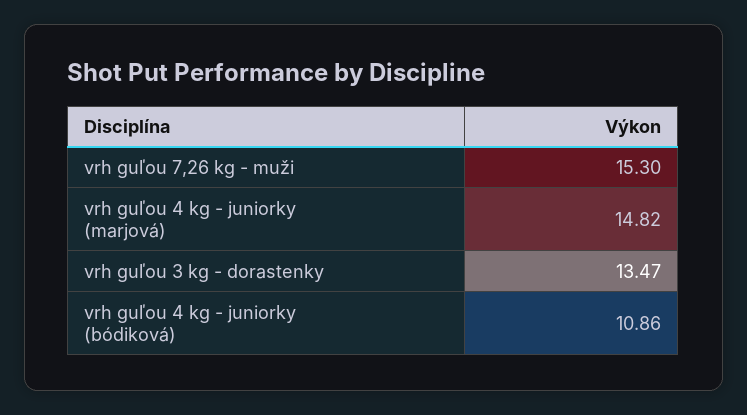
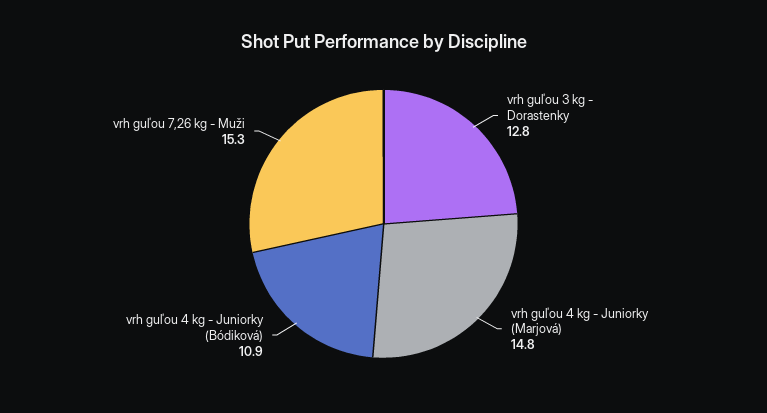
  {
    "vrh guľou 7,26 kg - muži": 15.3,
    "vrh guľou 4 kg - juniorky (marjová)": 14.82,
-   "vrh guľou 3 kg - dorastenky": 13.47,
+   "vrh guľou 3 kg - dorastenky": 12.8,
    "vrh guľou 4 kg - juniorky (bódiková)": 10.86
  }

